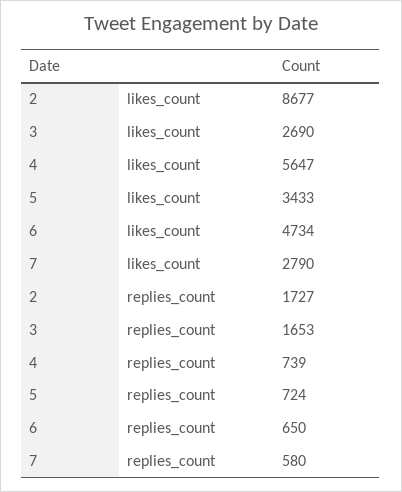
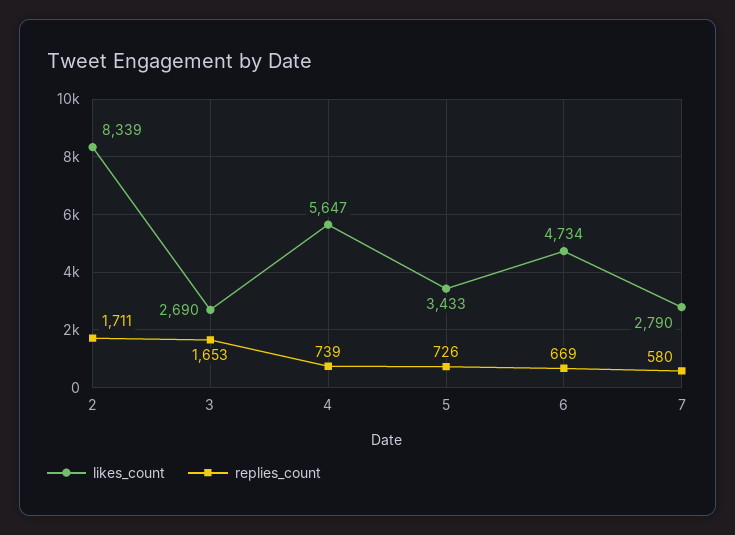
  {
    "likes_count": {
-     "2": 8677,
+     "2": 8339,
      "3": 2690,
      "4": 5647,
      "5": 3433,
      "6": 4734,
      "7": 2790
    },
    "replies_count": {
-     "2": 1727,
+     "2": 1711,
      "3": 1653,
      "4": 739,
-     "5": 724,
+     "5": 726,
-     "6": 650,
+     "6": 669,
      "7": 580
    }
  }

